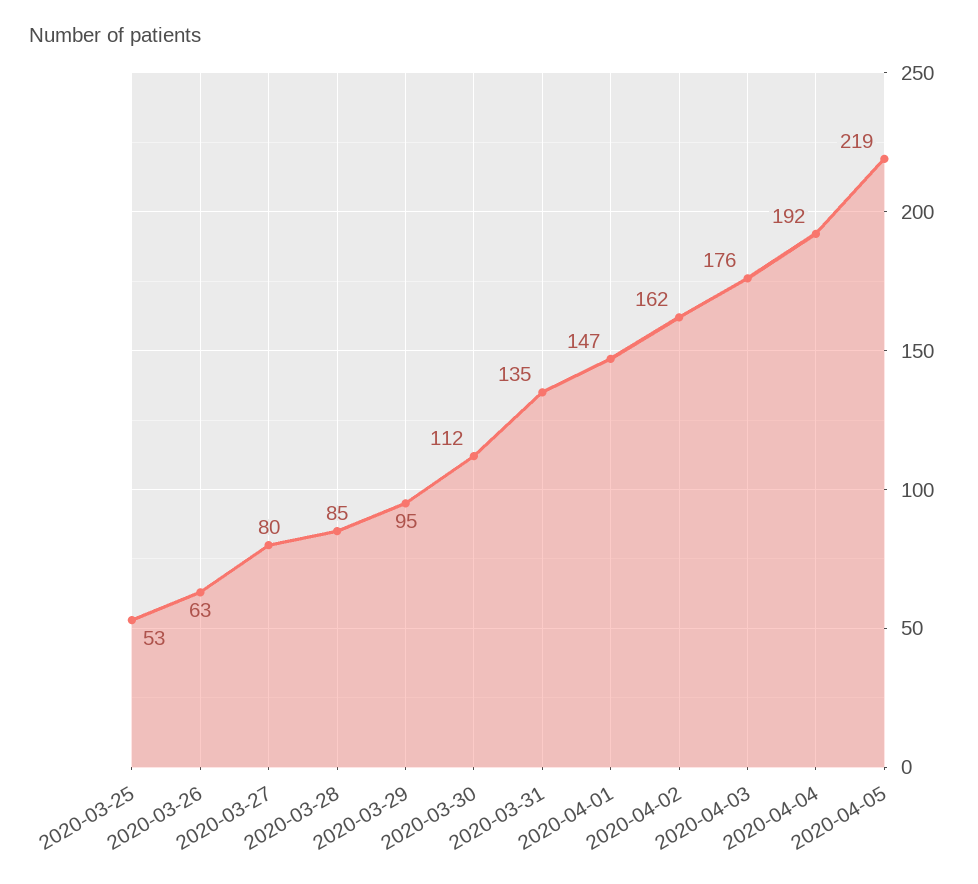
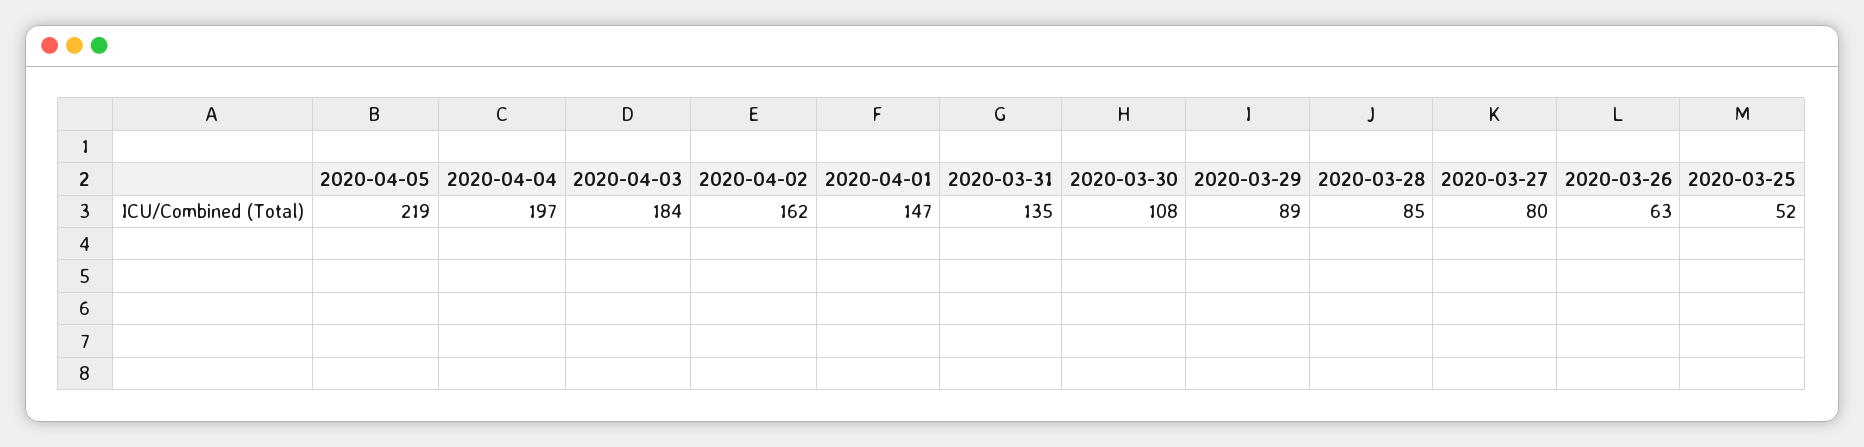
  {
-   "2020-03-25": 53,
+   "2020-03-25": 52,
    "2020-03-26": 63,
    "2020-03-27": 80,
    "2020-03-28": 85,
-   "2020-03-29": 95,
+   "2020-03-29": 89,
-   "2020-03-30": 112,
+   "2020-03-30": 108,
    "2020-03-31": 135,
    "2020-04-01": 147,
    "2020-04-02": 162,
-   "2020-04-03": 176,
+   "2020-04-03": 184,
-   "2020-04-04": 192,
+   "2020-04-04": 197,
    "2020-04-05": 219
  }

